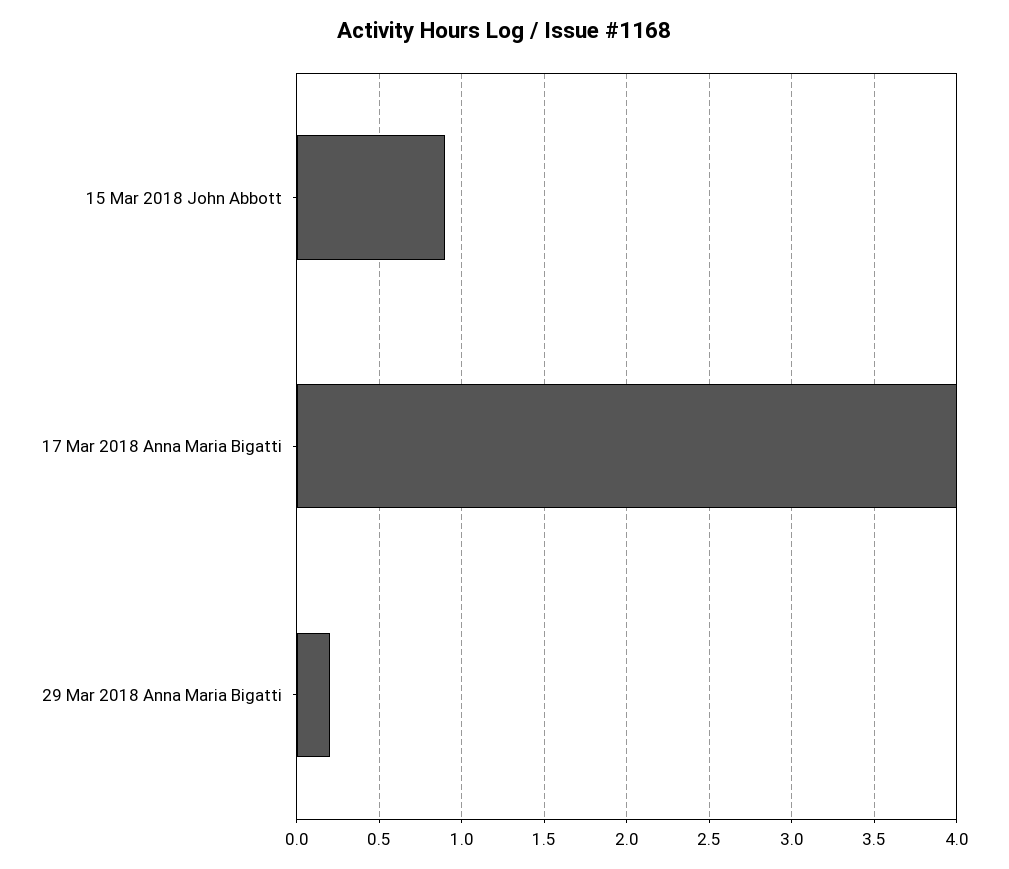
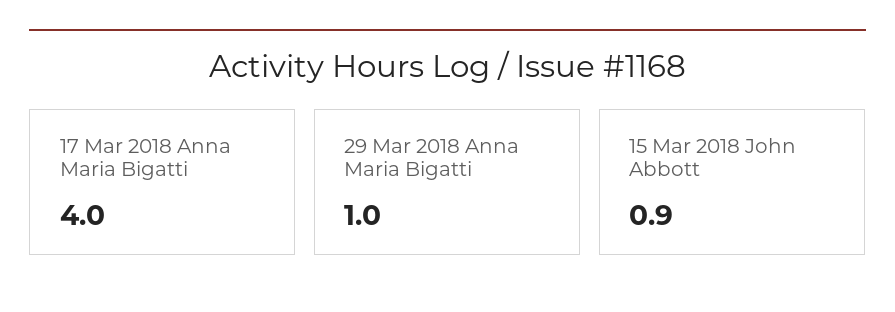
  {
    "15 Mar 2018 John Abbott": 0.9,
    "17 Mar 2018 Anna Maria Bigatti": 4,
-   "29 Mar 2018 Anna Maria Bigatti": 0.2
+   "29 Mar 2018 Anna Maria Bigatti": 1
  }

